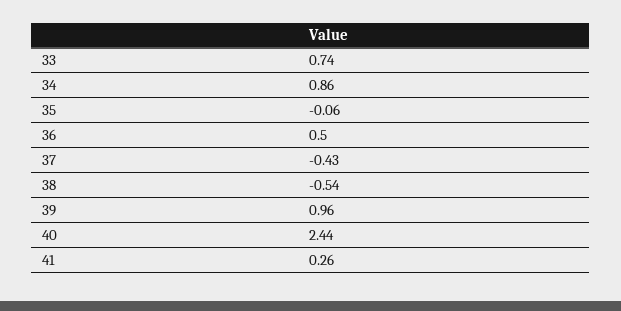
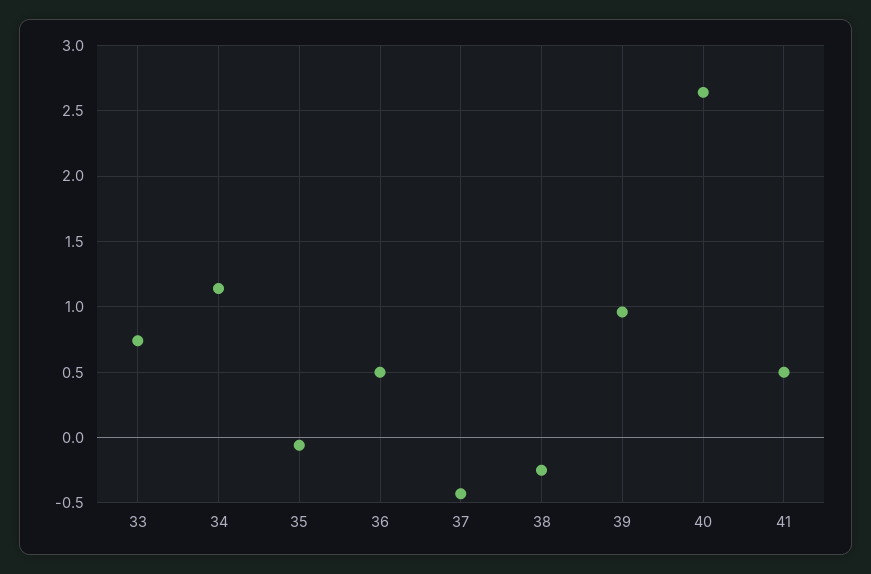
  {
    "33": 0.74,
-   "34": 0.86,
+   "34": 1.15,
    "35": -0.06,
    "36": 0.5,
    "37": -0.43,
-   "38": -0.54,
+   "38": -0.25,
    "39": 0.96,
-   "40": 2.44,
+   "40": 2.65,
-   "41": 0.26
+   "41": 0.5
  }

